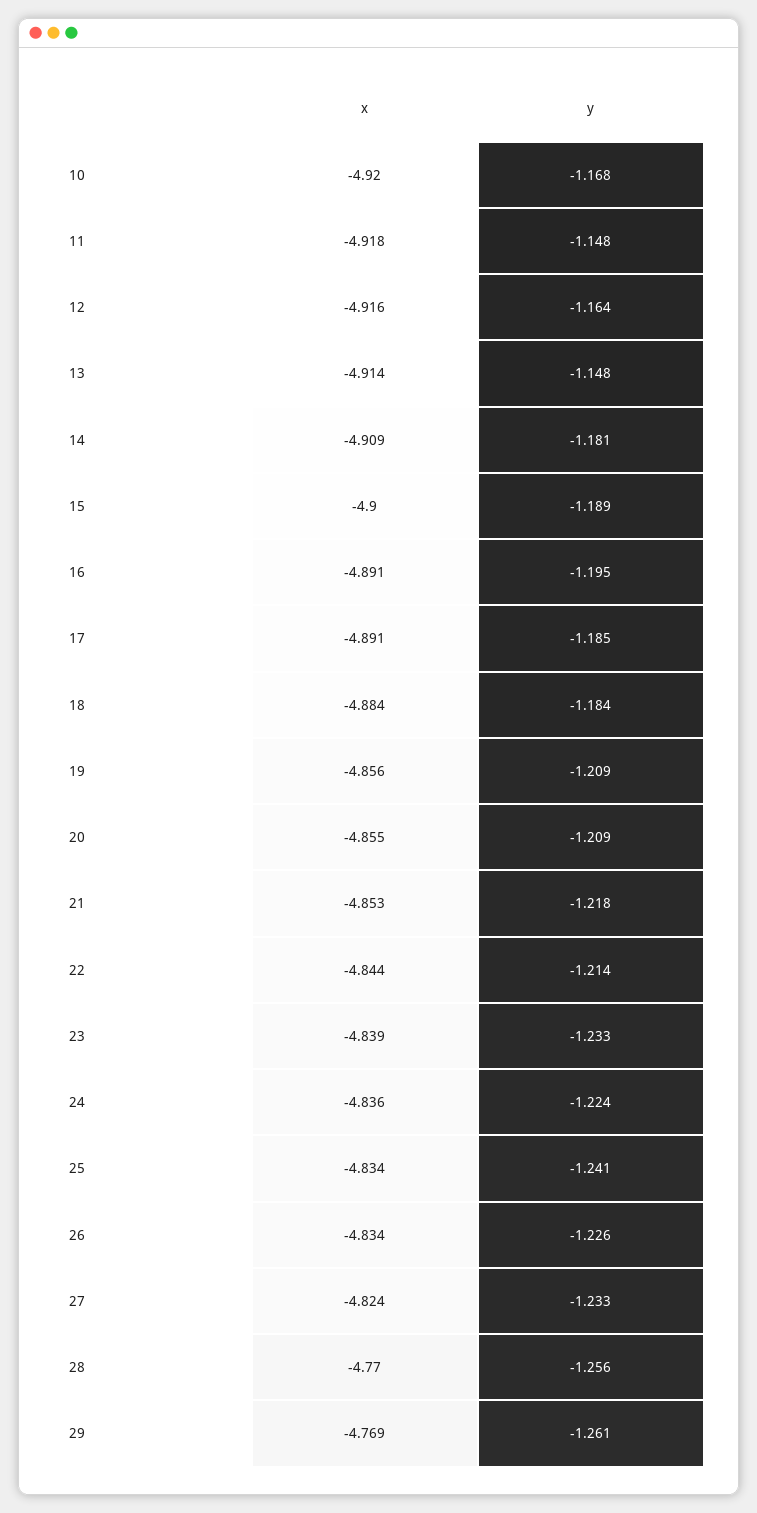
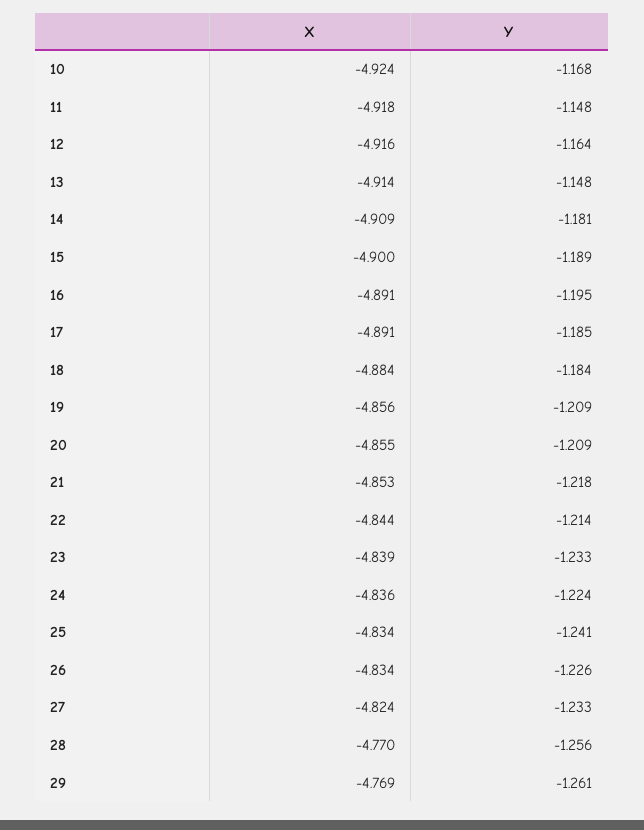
  {
    "x": {
-     "10": -4.92,
+     "10": -4.924,
      "11": -4.918,
      "12": -4.916,
      "13": -4.914,
      "14": -4.909,
      "15": -4.9,
      "16": -4.891,
      "17": -4.891,
      "18": -4.884,
      "19": -4.856,
      "20": -4.855,
      "21": -4.853,
      "22": -4.844,
      "23": -4.839,
      "24": -4.836,
      "25": -4.834,
      "26": -4.834,
      "27": -4.824,
      "28": -4.77,
      "29": -4.769
    },
    "y": {
      "10": -1.168,
      "11": -1.148,
      "12": -1.164,
      "13": -1.148,
      "14": -1.181,
      "15": -1.189,
      "16": -1.195,
      "17": -1.185,
      "18": -1.184,
      "19": -1.209,
      "20": -1.209,
      "21": -1.218,
      "22": -1.214,
      "23": -1.233,
      "24": -1.224,
      "25": -1.241,
      "26": -1.226,
      "27": -1.233,
      "28": -1.256,
      "29": -1.261
    }
  }

